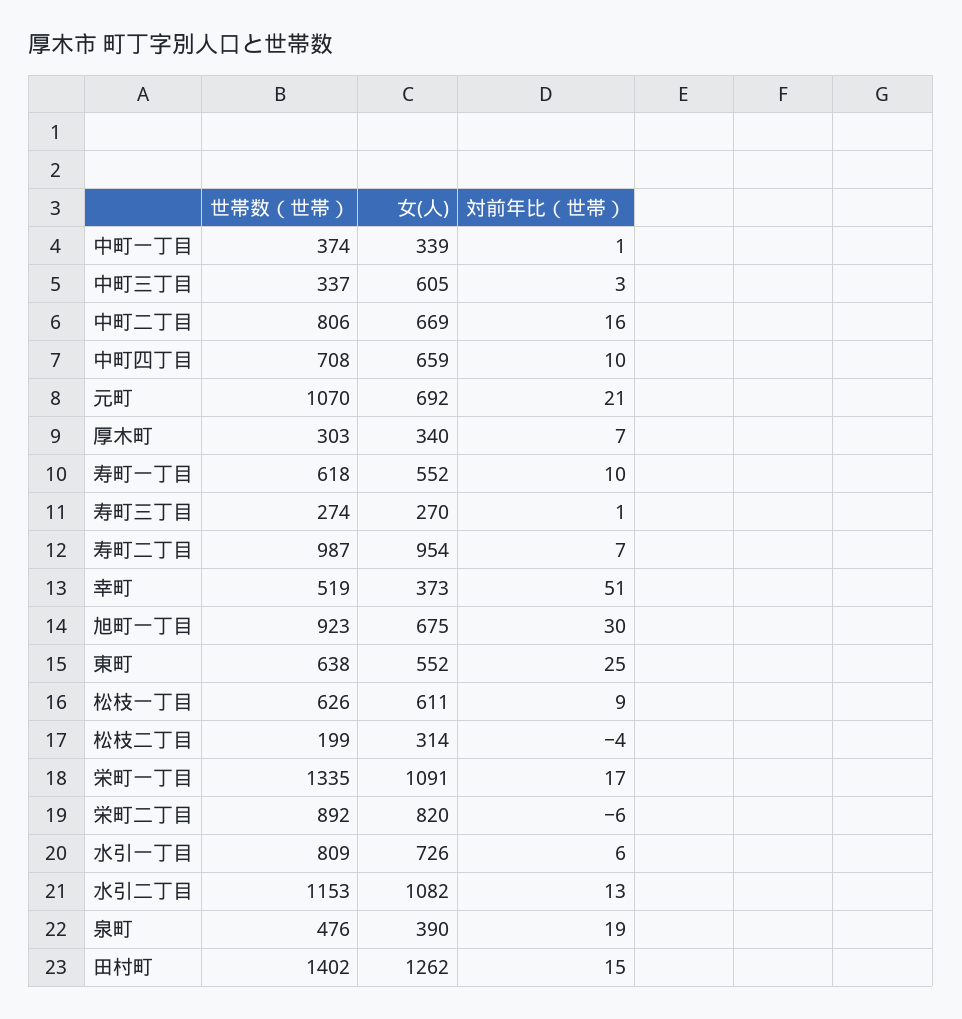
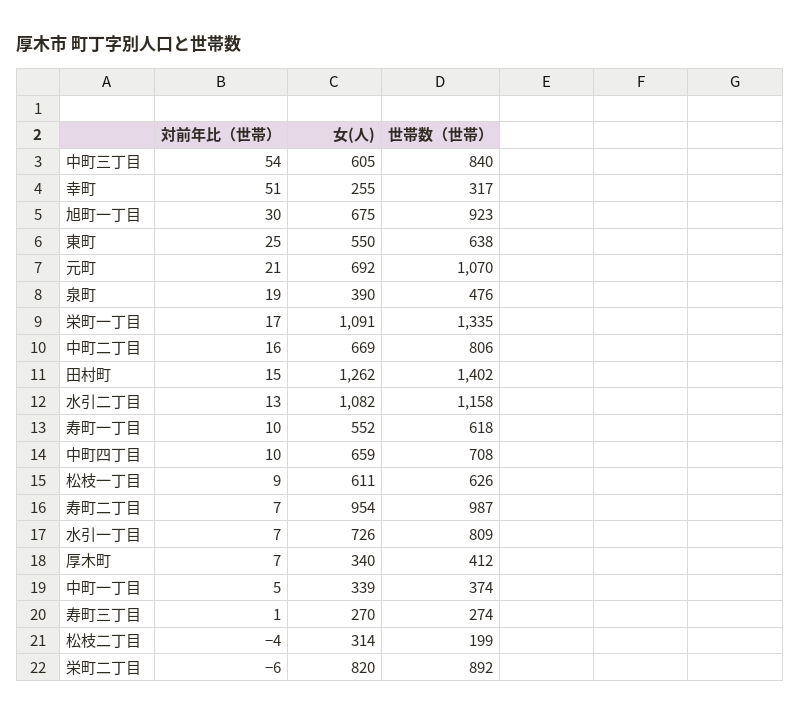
  {
    "世帯数（世帯）": {
      "中町一丁目": 374,
-     "中町三丁目": 337,
+     "中町三丁目": 840,
      "中町二丁目": 806,
      "中町四丁目": 708,
      "元町": 1070,
-     "厚木町": 303,
+     "厚木町": 412,
      "寿町一丁目": 618,
      "寿町三丁目": 274,
      "寿町二丁目": 987,
-     "幸町": 519,
+     "幸町": 317,
      "旭町一丁目": 923,
      "東町": 638,
      "松枝一丁目": 626,
      "松枝二丁目": 199,
      "栄町一丁目": 1335,
      "栄町二丁目": 892,
      "水引一丁目": 809,
-     "水引二丁目": 1153,
+     "水引二丁目": 1158,
      "泉町": 476,
      "田村町": 1402
    },
    "女(人)": {
      "中町一丁目": 339,
      "中町三丁目": 605,
      "中町二丁目": 669,
      "中町四丁目": 659,
      "元町": 692,
      "厚木町": 340,
      "寿町一丁目": 552,
      "寿町三丁目": 270,
      "寿町二丁目": 954,
-     "幸町": 373,
+     "幸町": 255,
      "旭町一丁目": 675,
-     "東町": 552,
+     "東町": 550,
      "松枝一丁目": 611,
      "松枝二丁目": 314,
      "栄町一丁目": 1091,
      "栄町二丁目": 820,
      "水引一丁目": 726,
      "水引二丁目": 1082,
      "泉町": 390,
      "田村町": 1262
    },
    "対前年比（世帯）": {
-     "中町一丁目": 1,
+     "中町一丁目": 5,
-     "中町三丁目": 3,
+     "中町三丁目": 54,
      "中町二丁目": 16,
      "中町四丁目": 10,
      "元町": 21,
      "厚木町": 7,
      "寿町一丁目": 10,
      "寿町三丁目": 1,
      "寿町二丁目": 7,
      "幸町": 51,
      "旭町一丁目": 30,
      "東町": 25,
      "松枝一丁目": 9,
      "松枝二丁目": -4,
      "栄町一丁目": 17,
      "栄町二丁目": -6,
-     "水引一丁目": 6,
+     "水引一丁目": 7,
      "水引二丁目": 13,
      "泉町": 19,
      "田村町": 15
    }
  }

